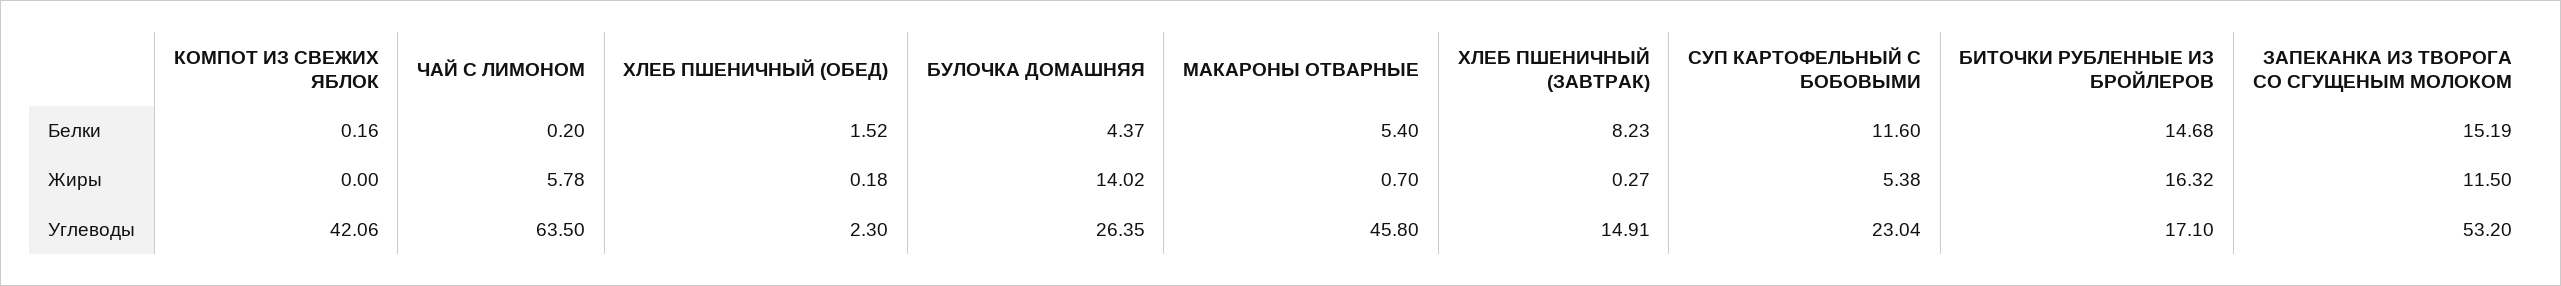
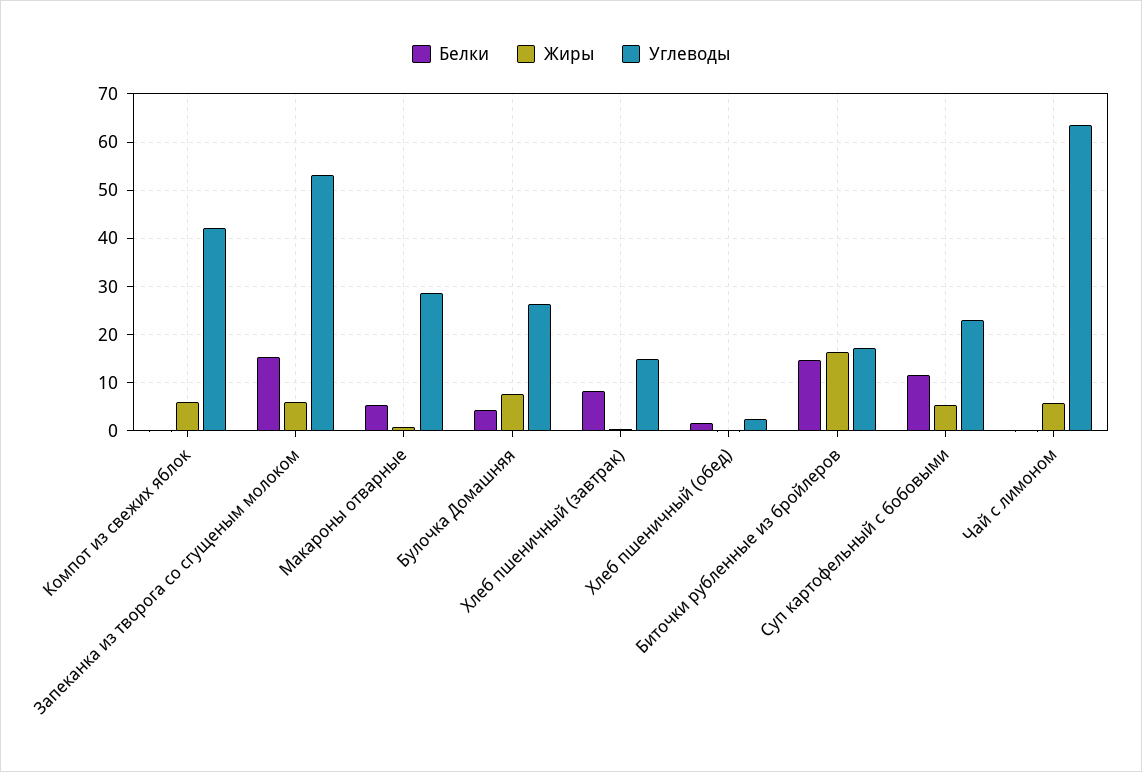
  {
    "Белки": {
      "КОМПОТ ИЗ СВЕЖИХ ЯБЛОК": 0.16,
      "ЧАЙ С ЛИМОНОМ": 0.2,
      "ХЛЕБ ПШЕНИЧНЫЙ (ОБЕД)": 1.52,
      "БУЛОЧКА ДОМАШНЯЯ": 4.37,
      "МАКАРОНЫ ОТВАРНЫЕ": 5.4,
      "ХЛЕБ ПШЕНИЧНЫЙ (ЗАВТРАК)": 8.23,
      "СУП КАРТОФЕЛЬНЫЙ С БОБОВЫМИ": 11.6,
      "БИТОЧКИ РУБЛЕННЫЕ ИЗ БРОЙЛЕРОВ": 14.68,
      "ЗАПЕКАНКА ИЗ ТВОРОГА СО СГУЩЕНЫМ МОЛОКОМ": 15.19
    },
    "Жиры": {
-     "КОМПОТ ИЗ СВЕЖИХ ЯБЛОК": 0,
+     "КОМПОТ ИЗ СВЕЖИХ ЯБЛОК": 6,
      "ЧАЙ С ЛИМОНОМ": 5.78,
      "ХЛЕБ ПШЕНИЧНЫЙ (ОБЕД)": 0.18,
-     "БУЛОЧКА ДОМАШНЯЯ": 14.02,
+     "БУЛОЧКА ДОМАШНЯЯ": 8,
      "МАКАРОНЫ ОТВАРНЫЕ": 0.7,
      "ХЛЕБ ПШЕНИЧНЫЙ (ЗАВТРАК)": 0.27,
      "СУП КАРТОФЕЛЬНЫЙ С БОБОВЫМИ": 5.38,
      "БИТОЧКИ РУБЛЕННЫЕ ИЗ БРОЙЛЕРОВ": 16.32,
-     "ЗАПЕКАНКА ИЗ ТВОРОГА СО СГУЩЕНЫМ МОЛОКОМ": 11.5
+     "ЗАПЕКАНКА ИЗ ТВОРОГА СО СГУЩЕНЫМ МОЛОКОМ": 6
    },
    "Углеводы": {
      "КОМПОТ ИЗ СВЕЖИХ ЯБЛОК": 42.06,
      "ЧАЙ С ЛИМОНОМ": 63.5,
      "ХЛЕБ ПШЕНИЧНЫЙ (ОБЕД)": 2.3,
      "БУЛОЧКА ДОМАШНЯЯ": 26.35,
-     "МАКАРОНЫ ОТВАРНЫЕ": 45.8,
+     "МАКАРОНЫ ОТВАРНЫЕ": 28,
      "ХЛЕБ ПШЕНИЧНЫЙ (ЗАВТРАК)": 14.91,
      "СУП КАРТОФЕЛЬНЫЙ С БОБОВЫМИ": 23.04,
      "БИТОЧКИ РУБЛЕННЫЕ ИЗ БРОЙЛЕРОВ": 17.1,
      "ЗАПЕКАНКА ИЗ ТВОРОГА СО СГУЩЕНЫМ МОЛОКОМ": 53.2
    }
  }

